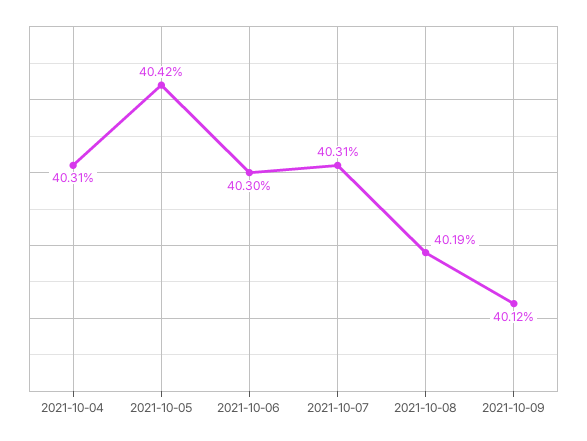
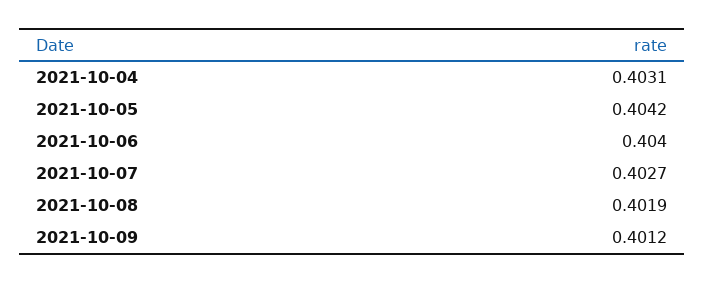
  {
    "2021-10-04": 0.4031,
    "2021-10-05": 0.4042,
-   "2021-10-06": 0.403,
+   "2021-10-06": 0.404,
-   "2021-10-07": 0.4031,
+   "2021-10-07": 0.4027,
    "2021-10-08": 0.4019,
    "2021-10-09": 0.4012
  }

